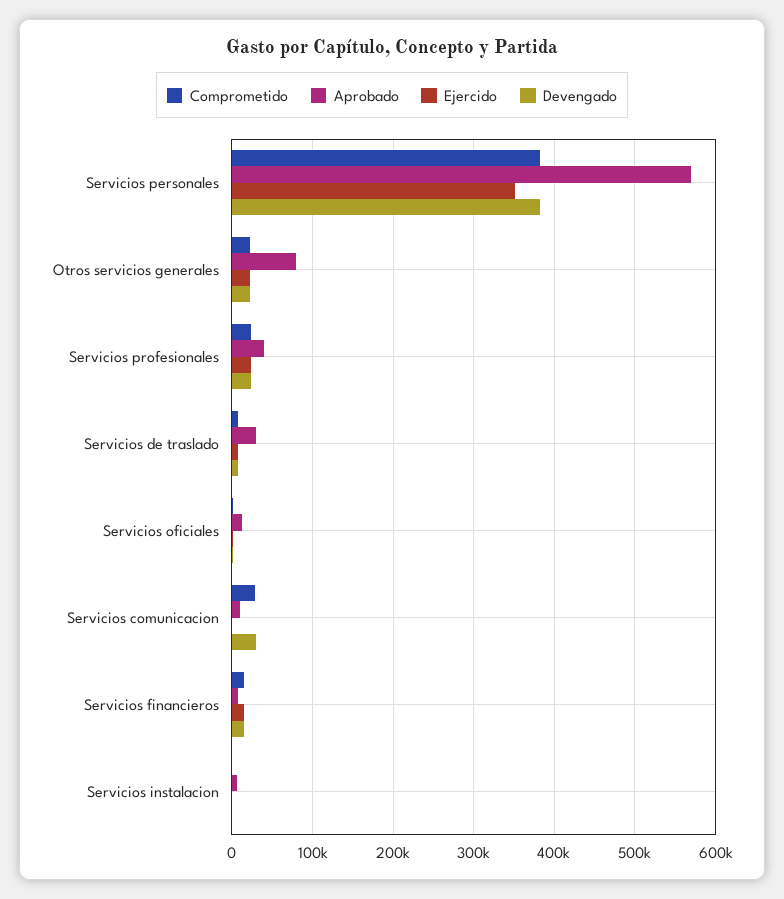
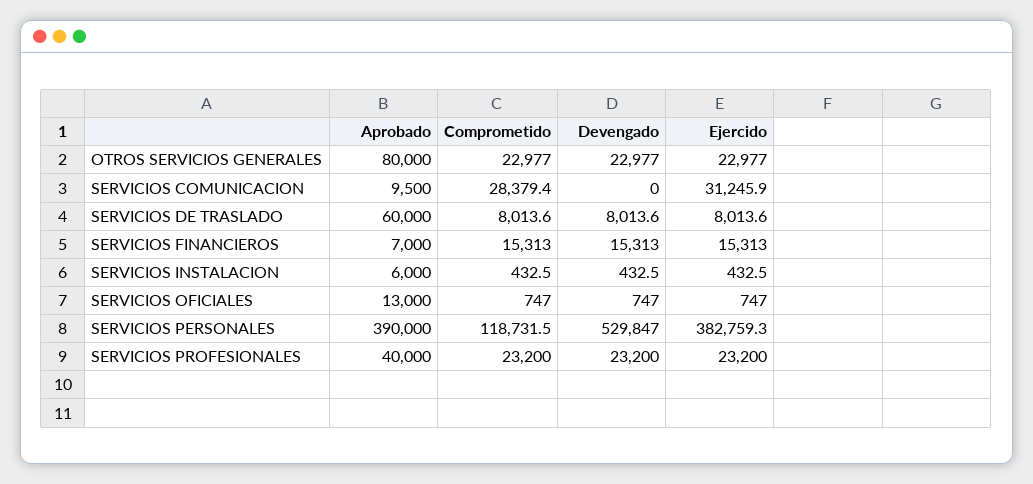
  {
    "Comprometido": {
-     "Servicios personales": 380000,
+     "Servicios personales": 118731.5,
      "Otros servicios generales": 22977,
      "Servicios profesionales": 23200,
      "Servicios de traslado": 8013.6,
      "Servicios oficiales": 747,
      "Servicios comunicacion": 28379.4,
      "Servicios financieros": 15313,
      "Servicios instalacion": 432.5
    },
    "Aprobado": {
-     "Servicios personales": 570000,
+     "Servicios personales": 390000,
      "Otros servicios generales": 80000,
      "Servicios profesionales": 40000,
-     "Servicios de traslado": 30000,
+     "Servicios de traslado": 60000,
      "Servicios oficiales": 13000,
      "Servicios comunicacion": 9500,
      "Servicios financieros": 7000,
      "Servicios instalacion": 6000
    },
    "Ejercido": {
-     "Servicios personales": 350000,
+     "Servicios personales": 382759.3,
      "Otros servicios generales": 22977,
      "Servicios profesionales": 23200,
      "Servicios de traslado": 8013.6,
      "Servicios oficiales": 747,
-     "Servicios comunicacion": 0,
+     "Servicios comunicacion": 31245.9,
      "Servicios financieros": 15313,
      "Servicios instalacion": 432.5
    },
    "Devengado": {
-     "Servicios personales": 380000,
+     "Servicios personales": 529847,
      "Otros servicios generales": 22977,
      "Servicios profesionales": 23200,
      "Servicios de traslado": 8013.6,
      "Servicios oficiales": 747,
-     "Servicios comunicacion": 30000,
+     "Servicios comunicacion": 0,
      "Servicios financieros": 15313,
      "Servicios instalacion": 432.5
    }
  }

